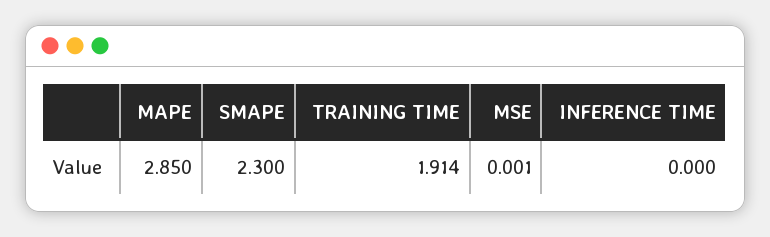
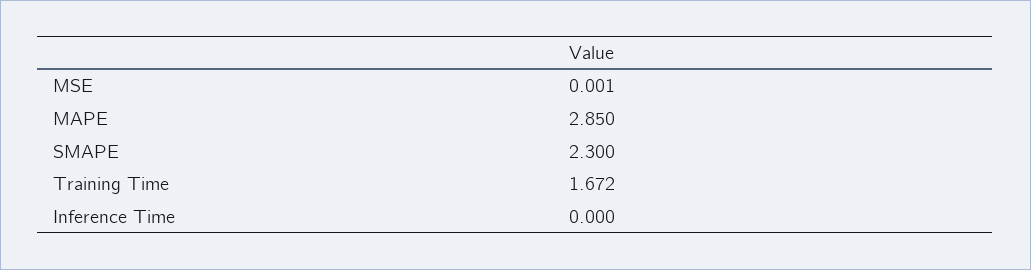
  {
    "MAPE": 2.85,
    "SMAPE": 2.3,
-   "TRAINING TIME": 1.914,
+   "TRAINING TIME": 1.672,
    "MSE": 0.001,
    "INFERENCE TIME": 0
  }

